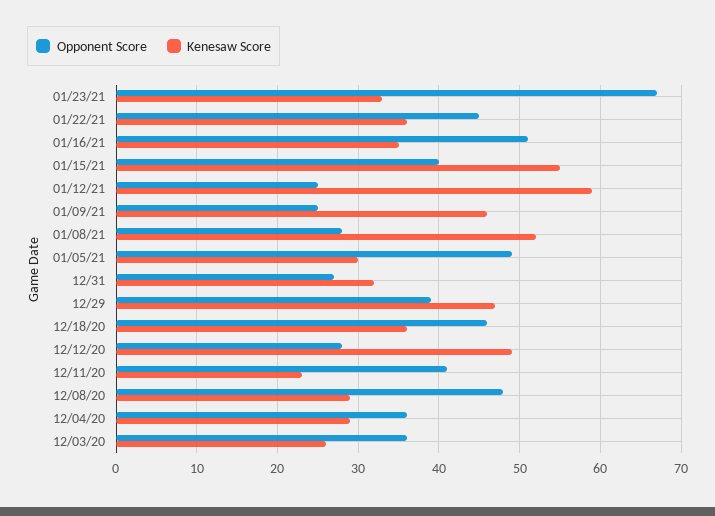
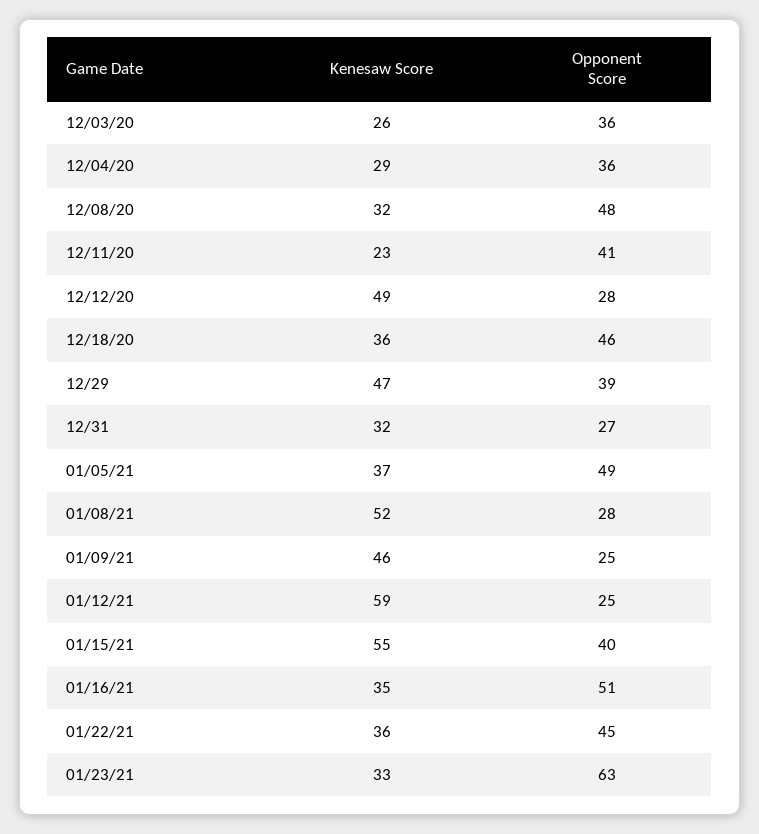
  {
    "Opponent Score": {
-     "01/23/21": 67,
+     "01/23/21": 63,
      "01/22/21": 45,
      "01/16/21": 51,
      "01/15/21": 40,
      "01/12/21": 25,
      "01/09/21": 25,
      "01/08/21": 28,
      "01/05/21": 49,
      "12/31": 27,
      "12/29": 39,
      "12/18/20": 46,
      "12/12/20": 28,
      "12/11/20": 41,
      "12/08/20": 48,
      "12/04/20": 36,
      "12/03/20": 36
    },
    "Kenesaw Score": {
      "01/23/21": 33,
      "01/22/21": 36,
      "01/16/21": 35,
      "01/15/21": 55,
      "01/12/21": 59,
      "01/09/21": 46,
      "01/08/21": 52,
-     "01/05/21": 30,
+     "01/05/21": 37,
      "12/31": 32,
      "12/29": 47,
      "12/18/20": 36,
      "12/12/20": 49,
      "12/11/20": 23,
-     "12/08/20": 29,
+     "12/08/20": 32,
      "12/04/20": 29,
      "12/03/20": 26
    }
  }

